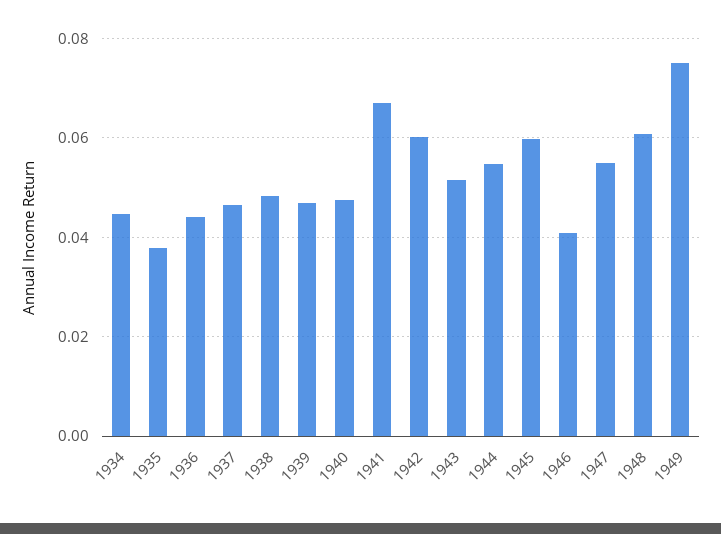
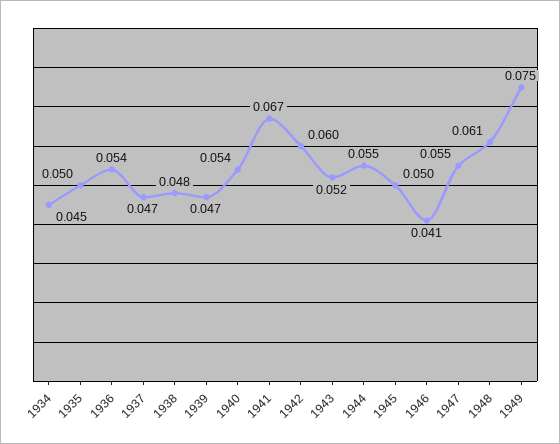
  {
    "1934": 0.045,
-   "1935": 0.038,
+   "1935": 0.05,
-   "1936": 0.044,
+   "1936": 0.054,
    "1937": 0.047,
    "1938": 0.048,
    "1939": 0.047,
-   "1940": 0.048,
+   "1940": 0.054,
    "1941": 0.067,
    "1942": 0.06,
    "1943": 0.052,
    "1944": 0.055,
-   "1945": 0.06,
+   "1945": 0.05,
    "1946": 0.041,
    "1947": 0.055,
    "1948": 0.061,
    "1949": 0.075
  }

